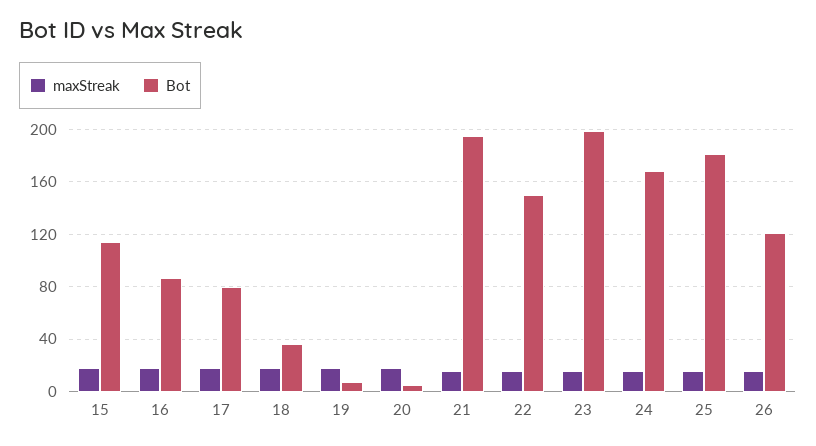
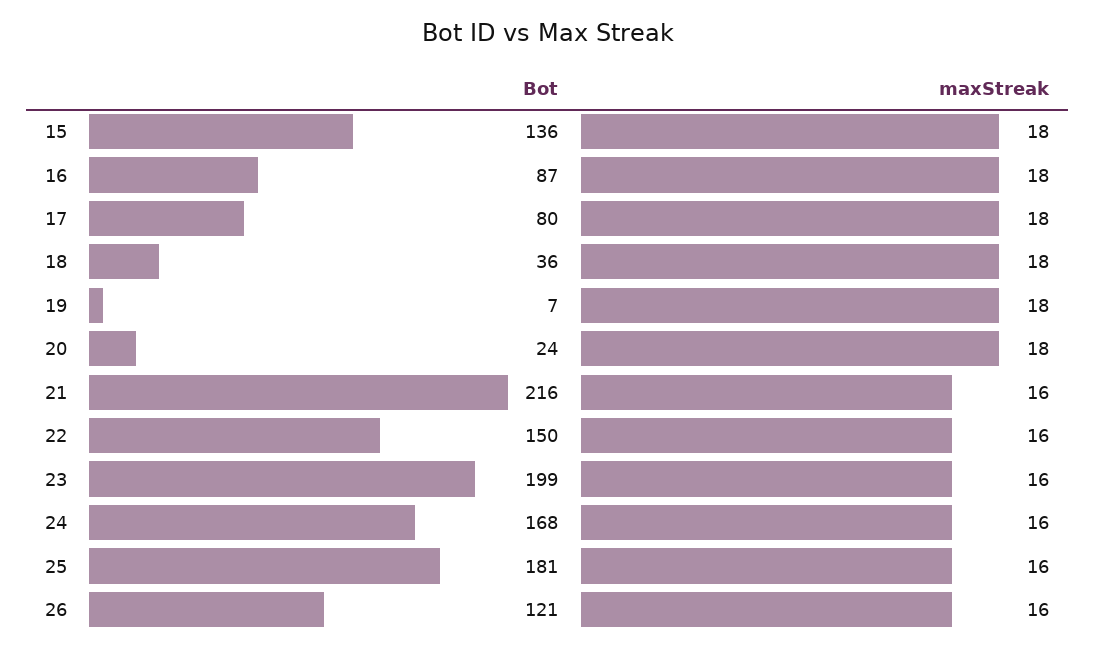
  {
    "maxStreak": {
      "15": 18,
      "16": 18,
      "17": 18,
      "18": 18,
      "19": 18,
      "20": 18,
      "21": 16,
      "22": 16,
      "23": 16,
      "24": 16,
      "25": 16,
      "26": 16
    },
    "Bot": {
-     "15": 115,
+     "15": 136,
      "16": 87,
      "17": 80,
      "18": 36,
      "19": 7,
-     "20": 5,
+     "20": 24,
-     "21": 195,
+     "21": 216,
      "22": 150,
      "23": 199,
      "24": 168,
      "25": 181,
      "26": 121
    }
  }

